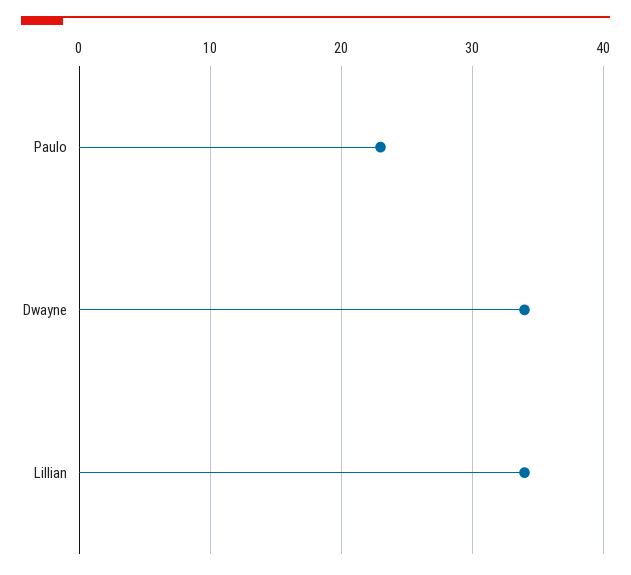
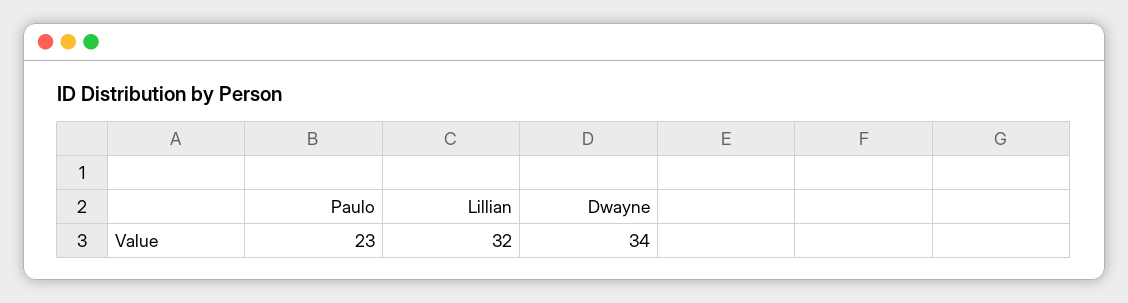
  {
    "Paulo": 23,
    "Dwayne": 34,
-   "Lillian": 34
+   "Lillian": 32
  }

